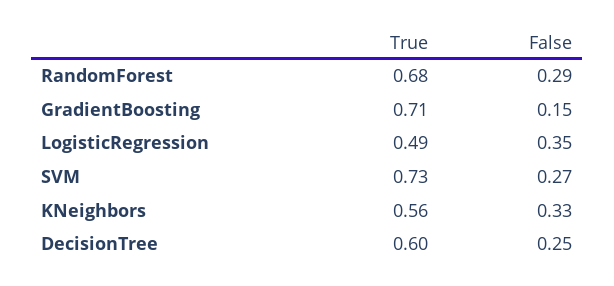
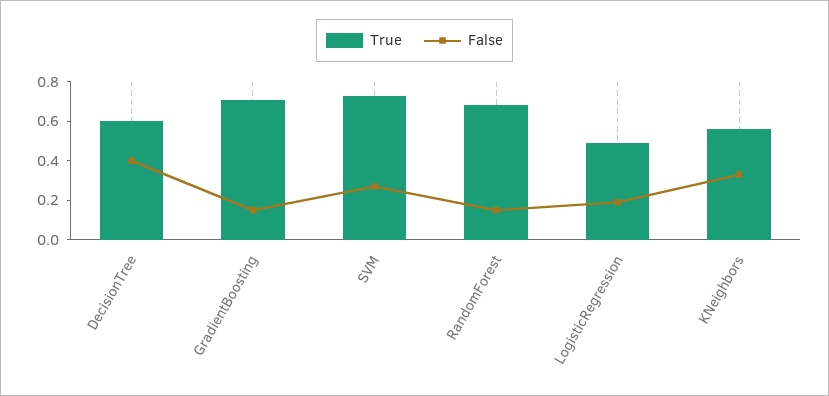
  {
    "True": {
      "RandomForest": 0.68,
      "GradientBoosting": 0.71,
      "LogisticRegression": 0.49,
      "SVM": 0.73,
      "KNeighbors": 0.56,
      "DecisionTree": 0.6
    },
    "False": {
-     "RandomForest": 0.29,
+     "RandomForest": 0.15,
      "GradientBoosting": 0.15,
-     "LogisticRegression": 0.35,
+     "LogisticRegression": 0.2,
      "SVM": 0.27,
      "KNeighbors": 0.33,
-     "DecisionTree": 0.25
+     "DecisionTree": 0.4
    }
  }

